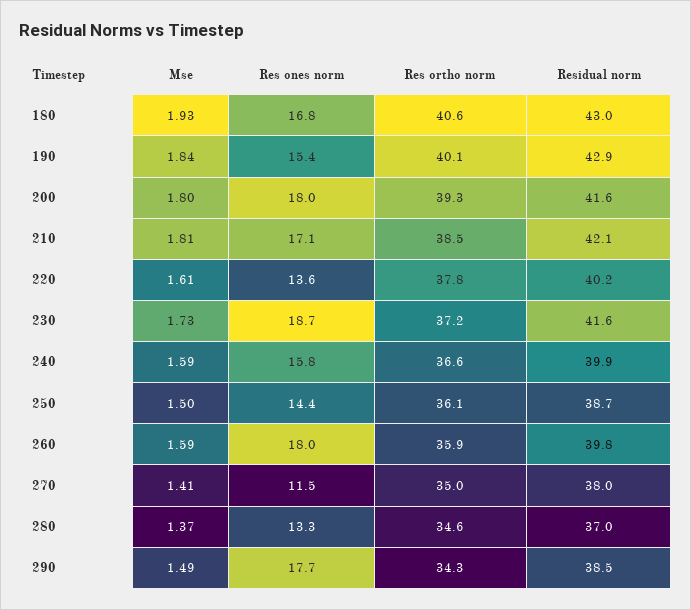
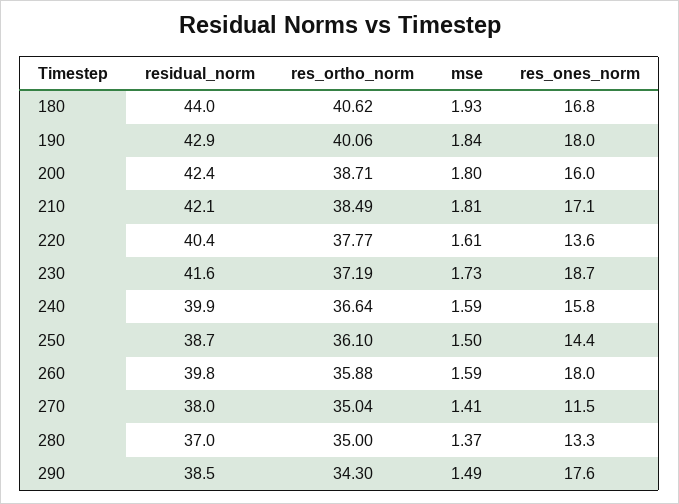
  {
    "Mse": {
      "180": 1.93,
      "190": 1.84,
      "200": 1.8,
      "210": 1.81,
      "220": 1.61,
      "230": 1.73,
      "240": 1.59,
      "250": 1.5,
      "260": 1.59,
      "270": 1.41,
      "280": 1.37,
      "290": 1.49
    },
    "Res ones norm": {
      "180": 16.8,
-     "190": 15.4,
+     "190": 18,
-     "200": 18,
+     "200": 16,
      "210": 17.1,
      "220": 13.6,
      "230": 18.7,
      "240": 15.8,
      "250": 14.4,
      "260": 18,
      "270": 11.5,
      "280": 13.3,
-     "290": 17.7
+     "290": 17.6
    },
    "Res ortho norm": {
      "180": 40.62,
      "190": 40.06,
-     "200": 39.3,
+     "200": 38.71,
      "210": 38.49,
      "220": 37.77,
      "230": 37.19,
      "240": 36.64,
      "250": 36.1,
      "260": 35.88,
      "270": 35.04,
-     "280": 34.6,
+     "280": 35,
      "290": 34.3
    },
    "Residual norm": {
-     "180": 43,
+     "180": 44,
      "190": 42.9,
-     "200": 41.6,
+     "200": 42.4,
      "210": 42.1,
-     "220": 40.2,
+     "220": 40.4,
      "230": 41.6,
      "240": 39.9,
      "250": 38.7,
      "260": 39.8,
      "270": 38,
      "280": 37,
      "290": 38.5
    }
  }

